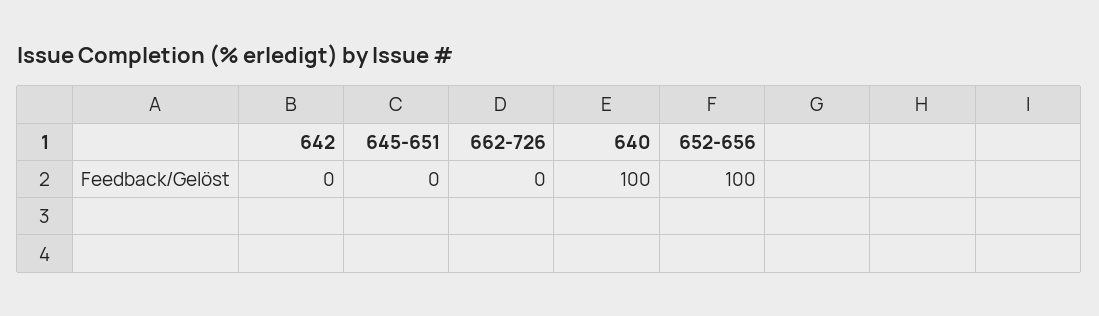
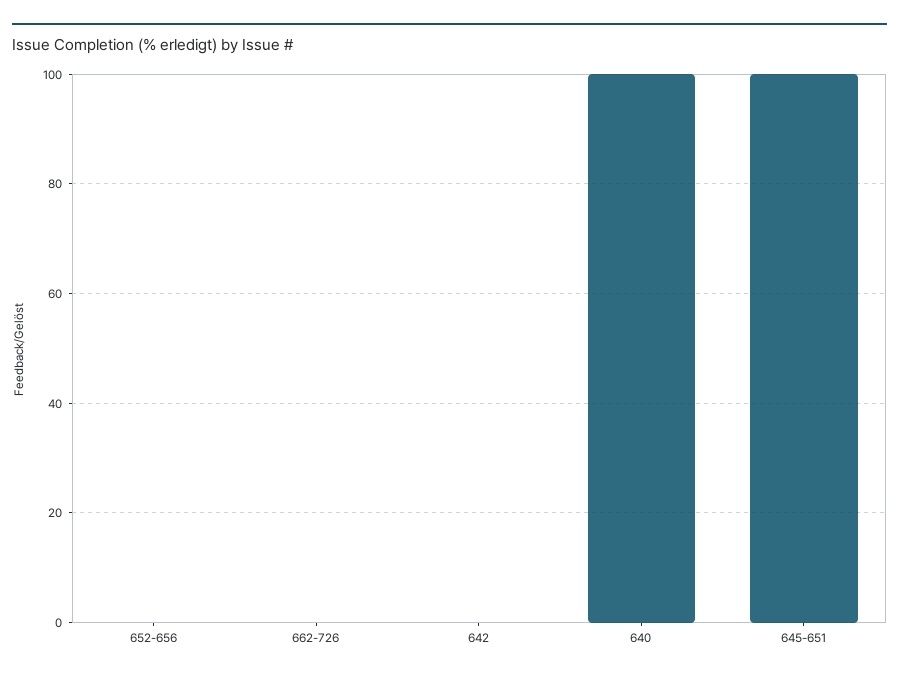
  {
    "642": 0,
-   "645-651": 0,
+   "645-651": 100,
    "662-726": 0,
    "640": 100,
-   "652-656": 100
+   "652-656": 0
  }

